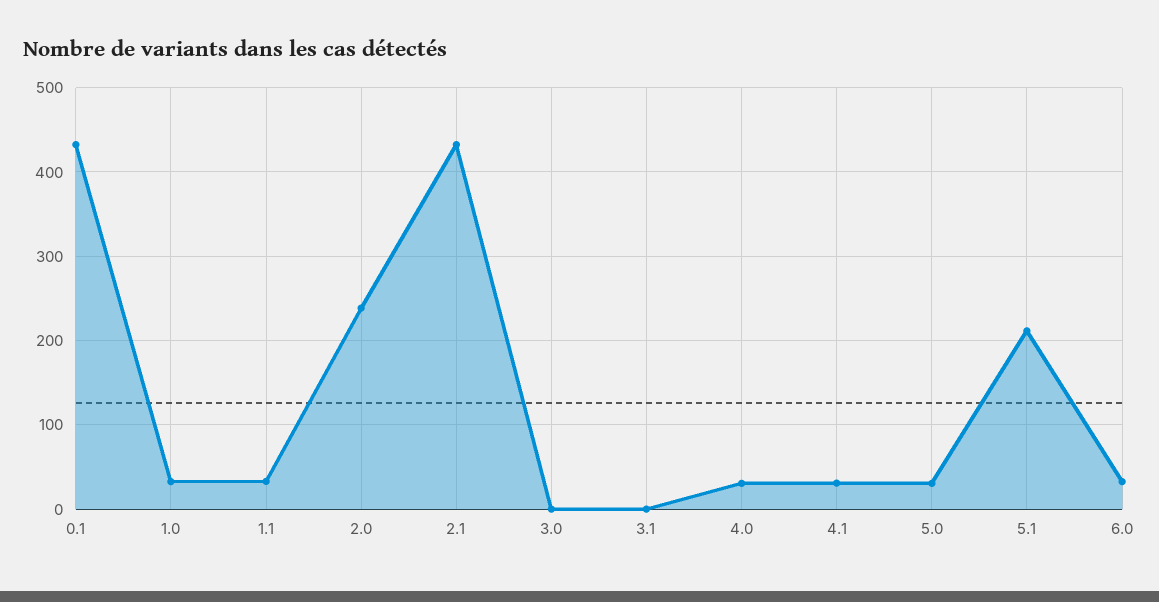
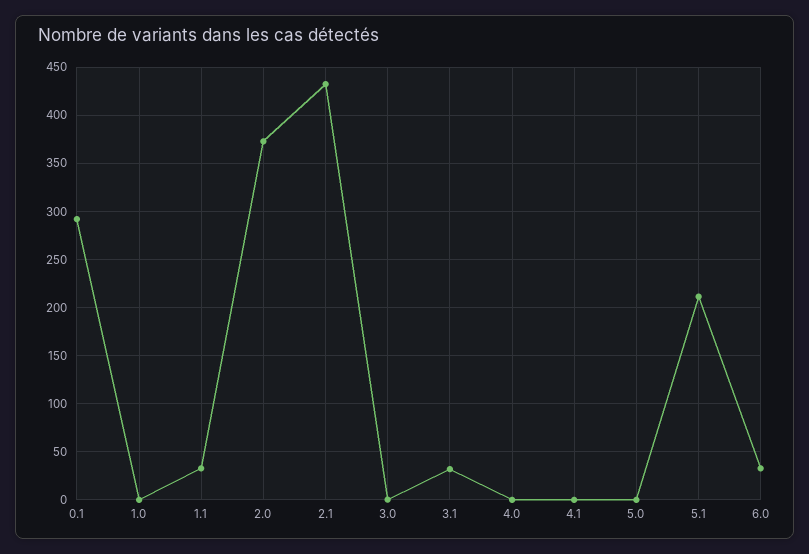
  {
-   "0.1": 430,
+   "0.1": 290,
-   "1.0": 30,
+   "1.0": 0,
    "1.1": 30,
-   "2.0": 240,
+   "2.0": 370,
    "2.1": 430,
    "3.0": 0,
-   "3.1": 0,
+   "3.1": 30,
-   "4.0": 30,
+   "4.0": 0,
-   "4.1": 30,
+   "4.1": 0,
-   "5.0": 30,
+   "5.0": 0,
    "5.1": 210,
    "6.0": 30
  }

